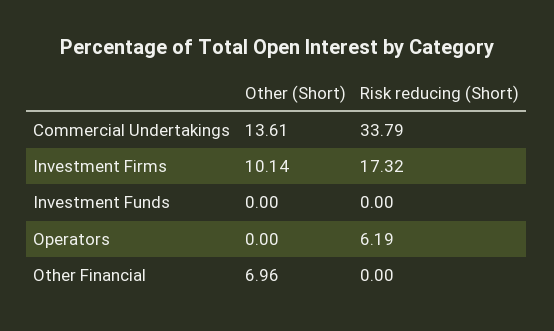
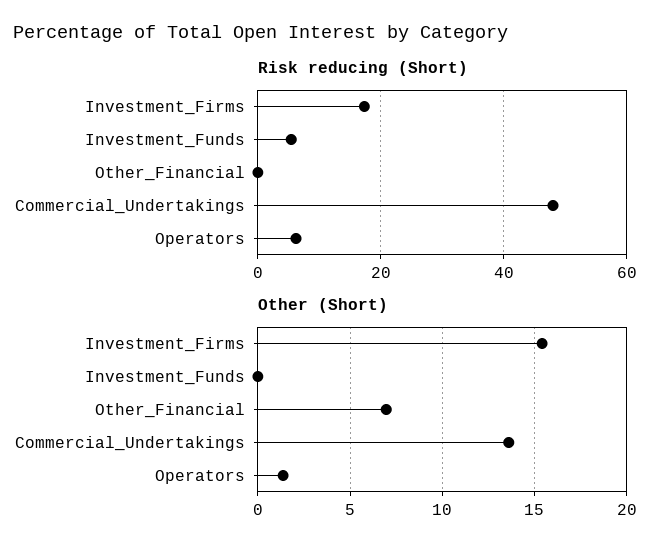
  {
    "Other (Short)": {
      "Commercial Undertakings": 13.61,
-     "Investment Firms": 10.14,
+     "Investment Firms": 15.5,
      "Investment Funds": 0,
-     "Operators": 0,
+     "Operators": 1.5,
      "Other Financial": 6.96
    },
    "Risk reducing (Short)": {
-     "Commercial Undertakings": 33.79,
+     "Commercial Undertakings": 48,
      "Investment Firms": 17.32,
-     "Investment Funds": 0,
+     "Investment Funds": 6,
      "Operators": 6.19,
      "Other Financial": 0
    }
  }

